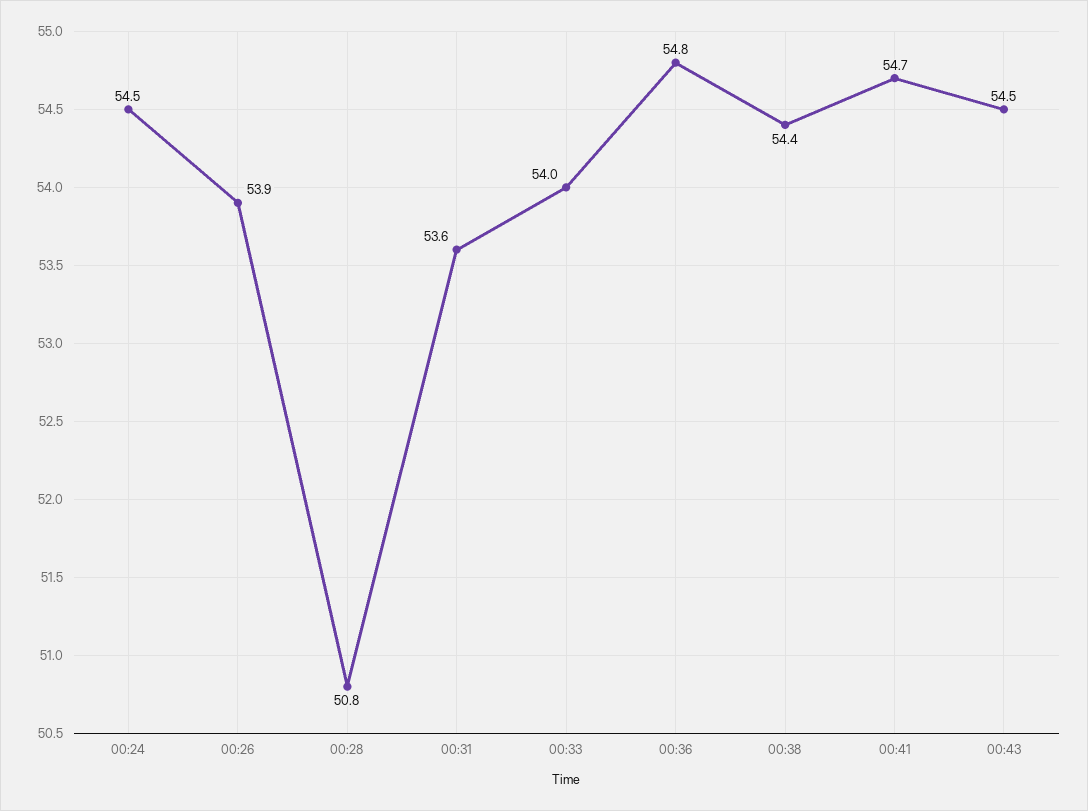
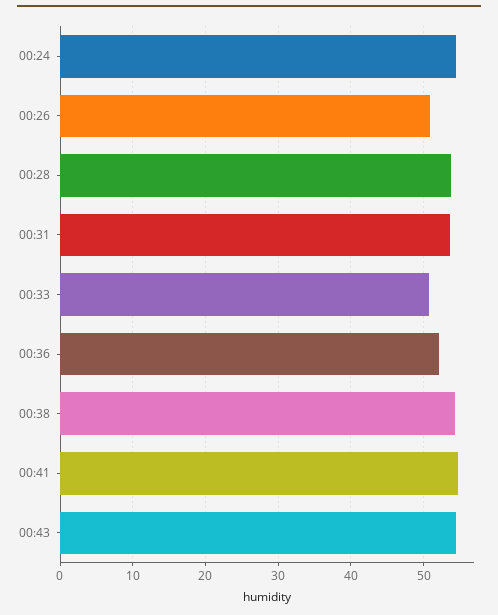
  {
    "00:24": 54.5,
-   "00:26": 53.9,
+   "00:26": 51,
-   "00:28": 50.8,
+   "00:28": 54,
    "00:31": 53.6,
-   "00:33": 54,
+   "00:33": 51,
-   "00:36": 54.8,
+   "00:36": 52,
    "00:38": 54.4,
    "00:41": 54.7,
    "00:43": 54.5
  }

